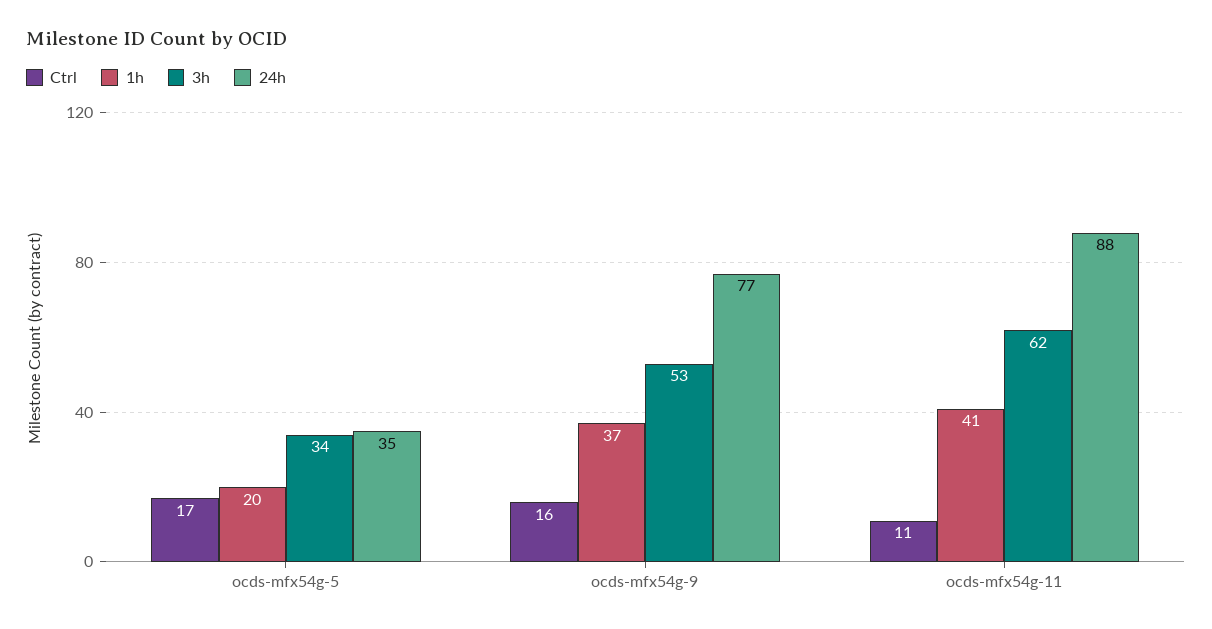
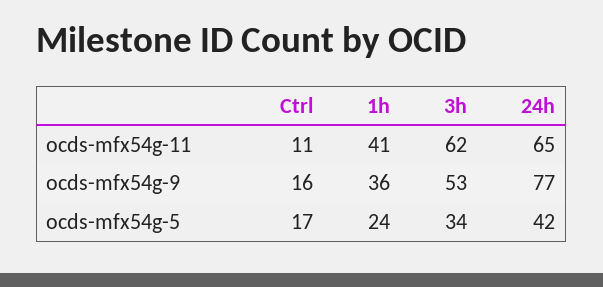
  {
    "Ctrl": {
      "ocds-mfx54g-5": 17,
      "ocds-mfx54g-9": 16,
      "ocds-mfx54g-11": 11
    },
    "1h": {
-     "ocds-mfx54g-5": 20,
+     "ocds-mfx54g-5": 24,
-     "ocds-mfx54g-9": 37,
+     "ocds-mfx54g-9": 36,
      "ocds-mfx54g-11": 41
    },
    "3h": {
      "ocds-mfx54g-5": 34,
      "ocds-mfx54g-9": 53,
      "ocds-mfx54g-11": 62
    },
    "24h": {
-     "ocds-mfx54g-5": 35,
+     "ocds-mfx54g-5": 42,
      "ocds-mfx54g-9": 77,
-     "ocds-mfx54g-11": 88
+     "ocds-mfx54g-11": 65
    }
  }

